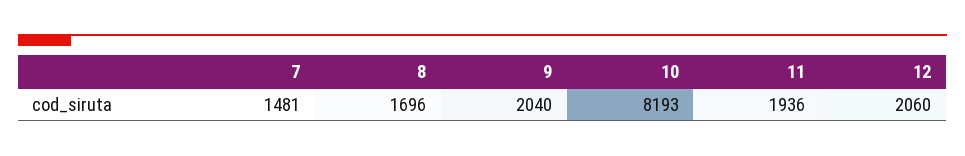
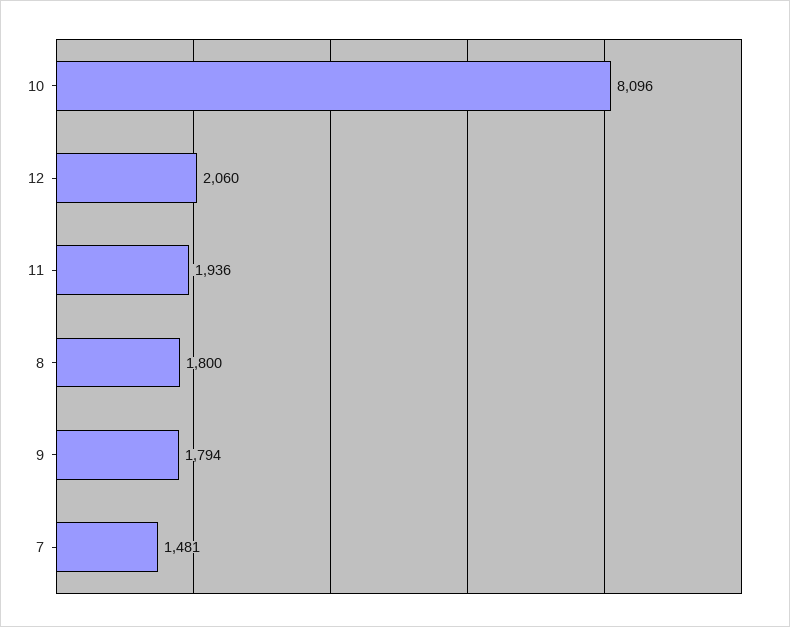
  {
    "7": 1481,
-   "8": 1696,
+   "8": 1800,
-   "9": 2040,
+   "9": 1794,
-   "10": 8193,
+   "10": 8096,
    "11": 1936,
    "12": 2060
  }

